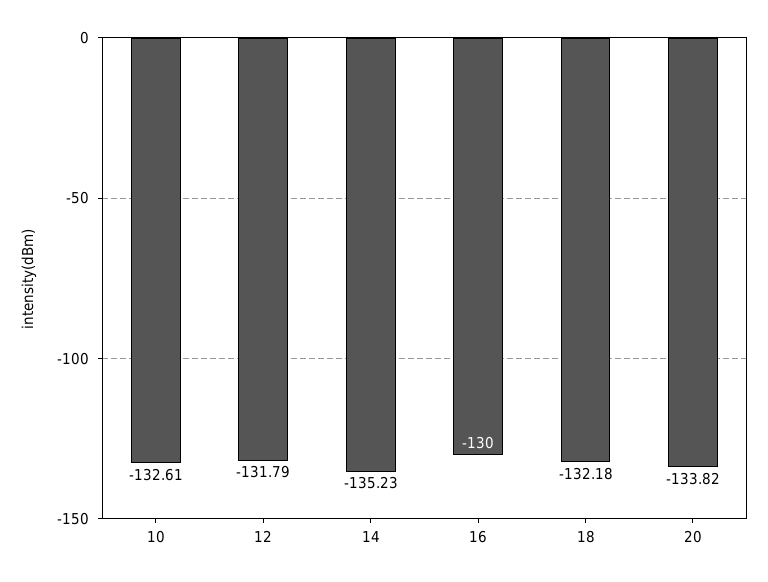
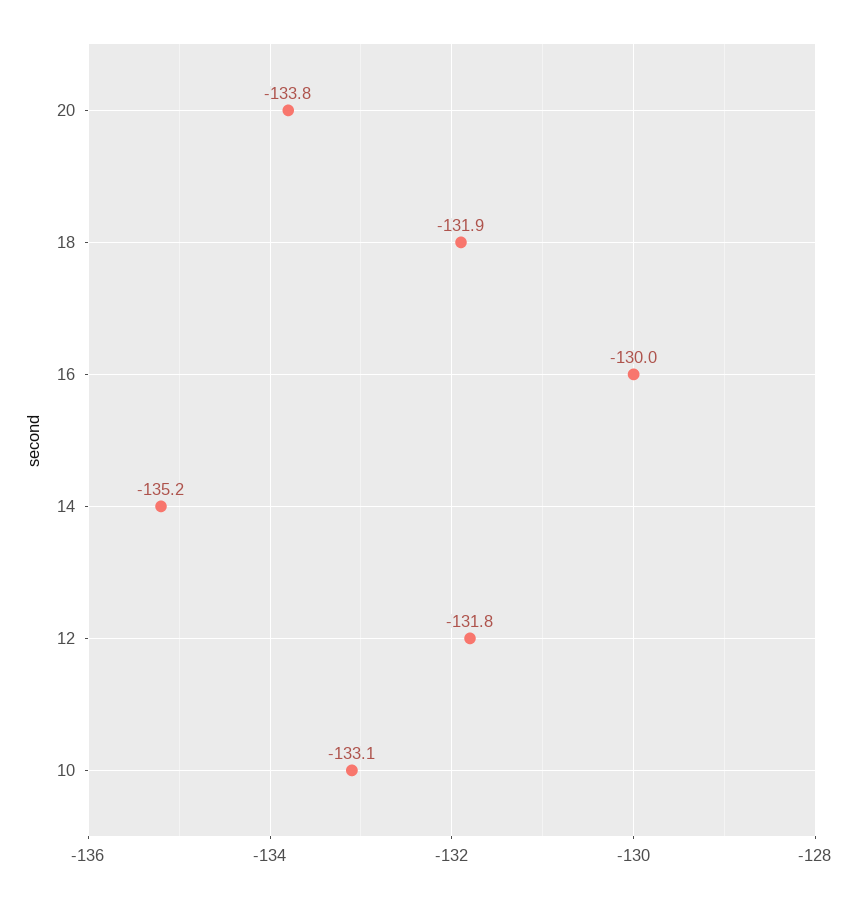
  {
-   "10": -132.61,
+   "10": -133.1,
    "12": -131.79,
    "14": -135.23,
    "16": -130,
-   "18": -132.18,
+   "18": -131.9,
    "20": -133.82
  }

